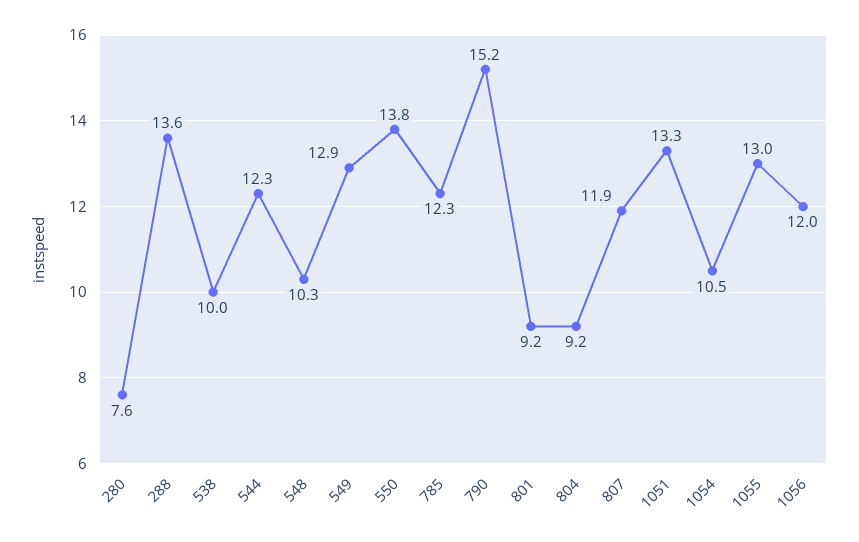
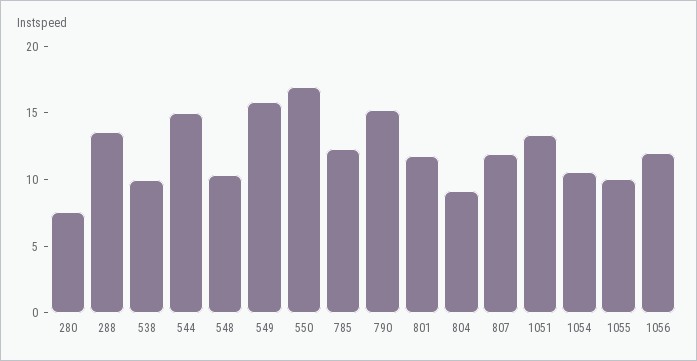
  {
    "280": 7.6,
    "288": 13.6,
    "538": 10,
-   "544": 12.3,
+   "544": 15,
    "548": 10.3,
-   "549": 12.9,
+   "549": 16,
-   "550": 13.8,
+   "550": 17,
    "785": 12.3,
    "790": 15.2,
-   "801": 9.2,
+   "801": 12,
    "804": 9.2,
    "807": 11.9,
    "1051": 13.3,
    "1054": 10.5,
-   "1055": 13,
+   "1055": 10,
    "1056": 12
  }

